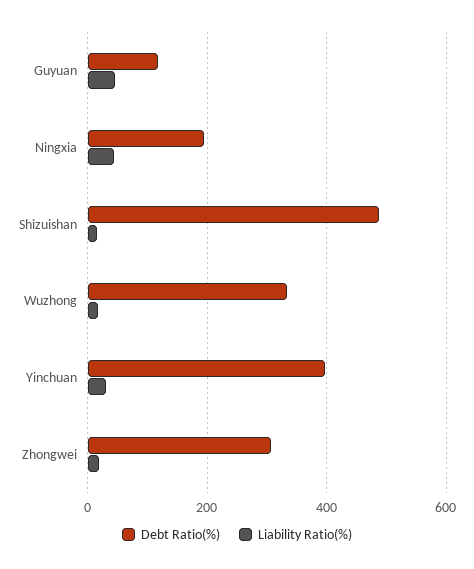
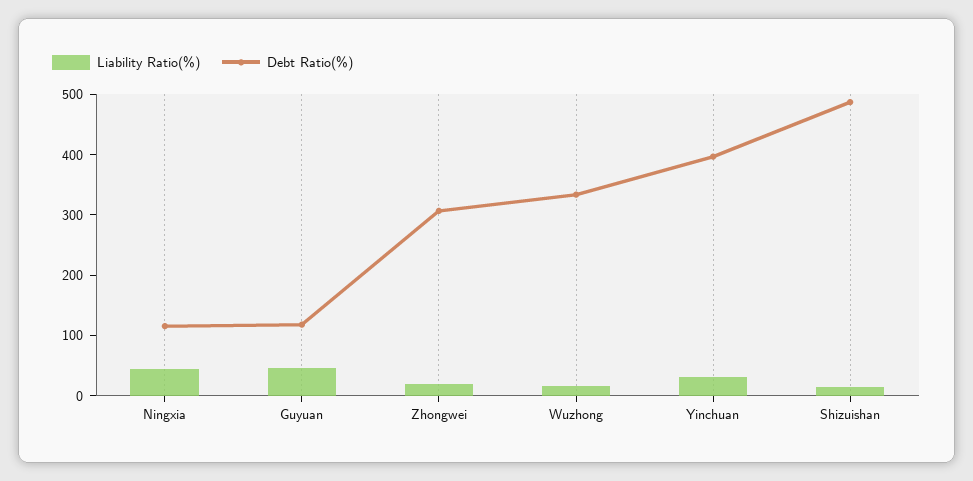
  {
    "Debt Ratio(%)": {
      "Guyuan": 120,
-     "Ningxia": 200,
+     "Ningxia": 120,
      "Shizuishan": 480,
      "Wuzhong": 340,
      "Yinchuan": 400,
      "Zhongwei": 300
    },
    "Liability Ratio(%)": {
      "Guyuan": 40,
      "Ningxia": 40,
      "Shizuishan": 20,
      "Wuzhong": 20,
      "Yinchuan": 40,
      "Zhongwei": 20
    }
  }

